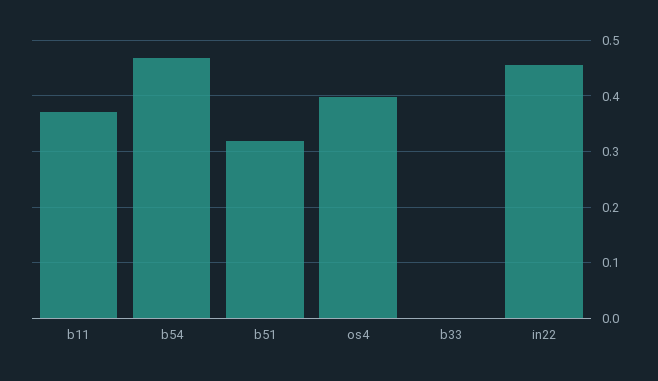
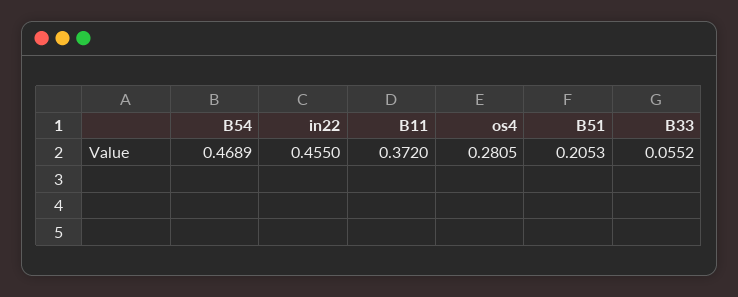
  {
    "b11": 0.372,
    "b54": 0.4689,
-   "b51": 0.32,
+   "b51": 0.2053,
-   "os4": 0.4,
+   "os4": 0.2805,
-   "b33": 0,
+   "b33": 0.0552,
    "in22": 0.455
  }

